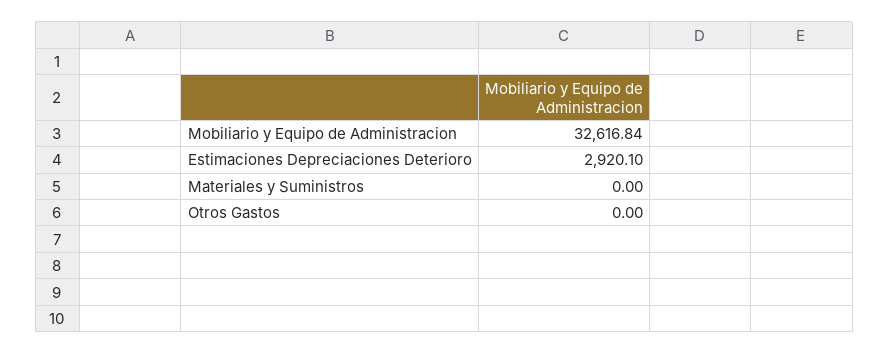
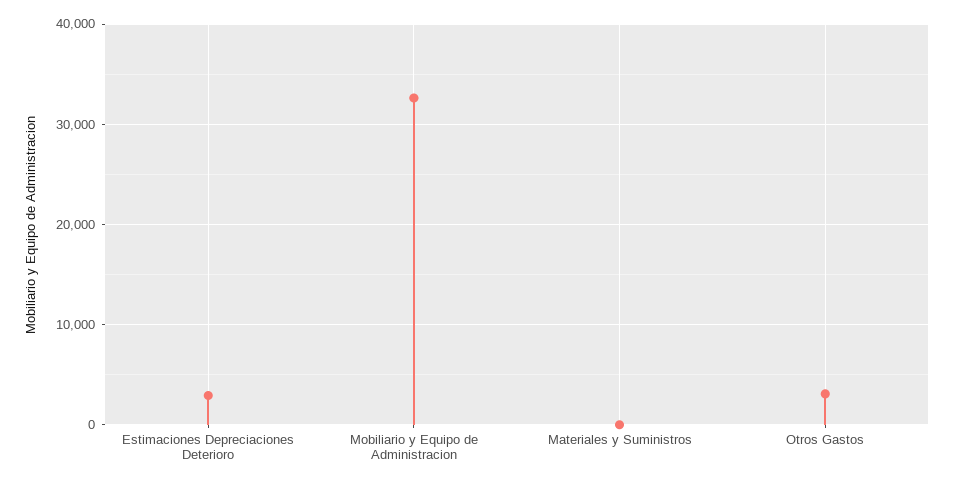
  {
    "Mobiliario y Equipo de Administracion": 32616.84,
    "Estimaciones Depreciaciones Deterioro": 2920.1,
    "Materiales y Suministros": 0,
-   "Otros Gastos": 0
+   "Otros Gastos": 3000
  }

